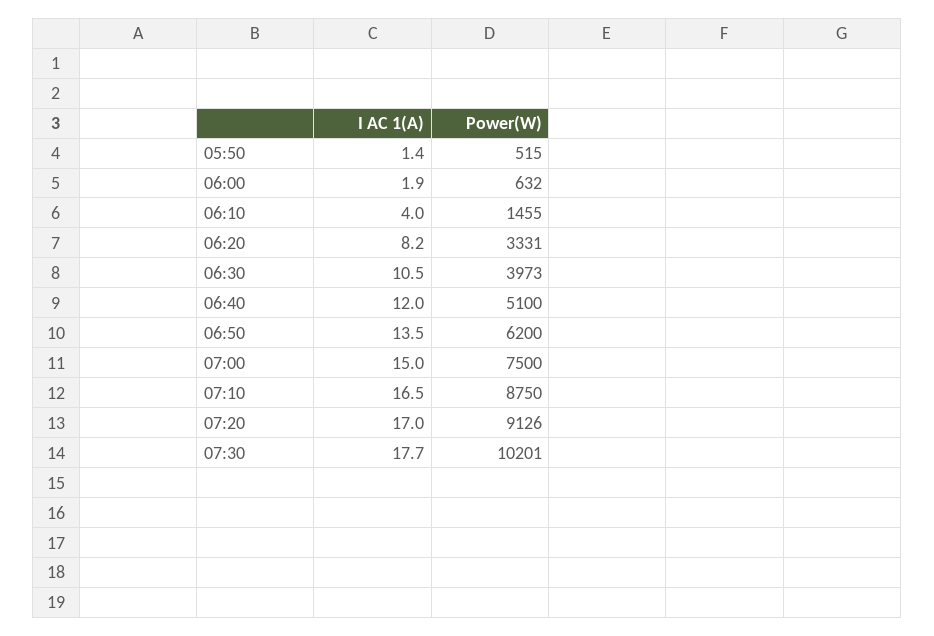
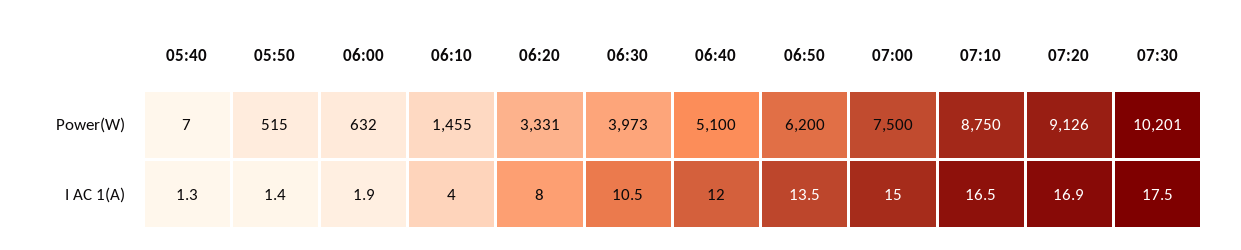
  {
    "I AC 1(A)": {
      "05:50": 1.4,
      "06:00": 1.9,
      "06:10": 4,
-     "06:20": 8.2,
+     "06:20": 8,
      "06:30": 10.5,
      "06:40": 12,
      "06:50": 13.5,
      "07:00": 15,
      "07:10": 16.5,
-     "07:20": 17,
+     "07:20": 16.9,
-     "07:30": 17.7
+     "07:30": 17.5,
+     "05:40": 1.3
    },
    "Power(W)": {
      "05:50": 515,
      "06:00": 632,
      "06:10": 1455,
      "06:20": 3331,
      "06:30": 3973,
      "06:40": 5100,
      "06:50": 6200,
      "07:00": 7500,
      "07:10": 8750,
      "07:20": 9126,
-     "07:30": 10201
+     "07:30": 10201,
+     "05:40": 7
    }
  }

